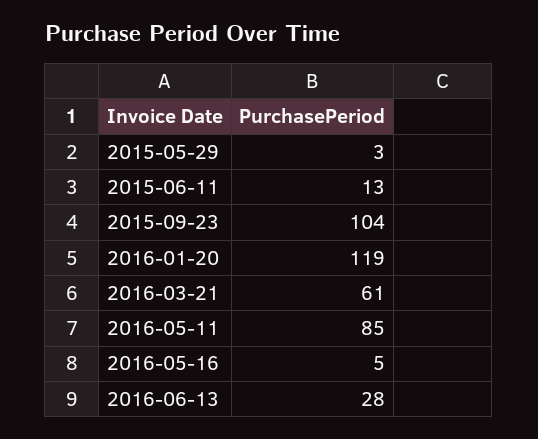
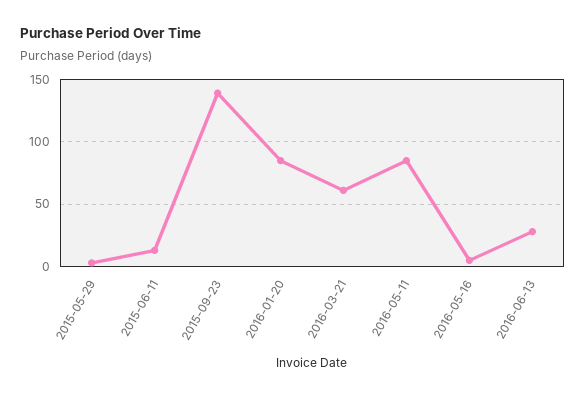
  {
    "2015-05-29": 3,
    "2015-06-11": 13,
-   "2015-09-23": 104,
+   "2015-09-23": 140,
-   "2016-01-20": 119,
+   "2016-01-20": 85,
    "2016-03-21": 61,
    "2016-05-11": 85,
    "2016-05-16": 5,
    "2016-06-13": 28
  }

